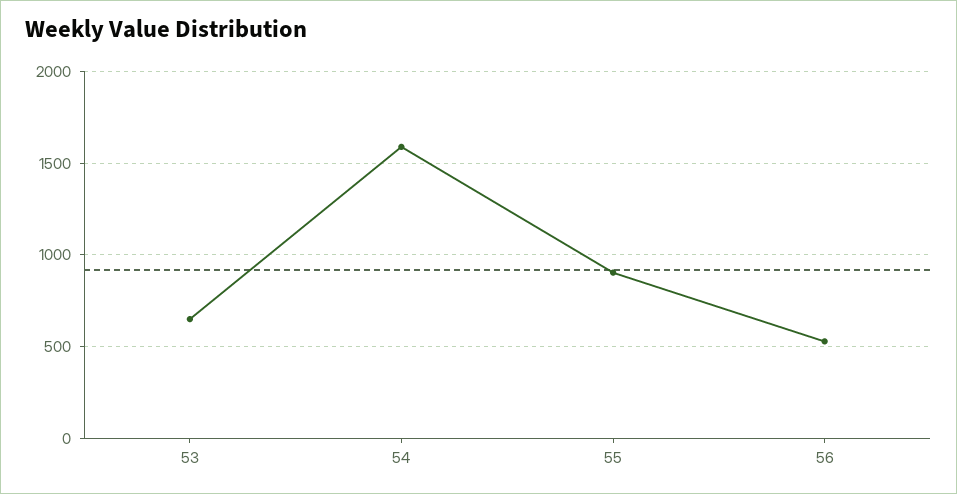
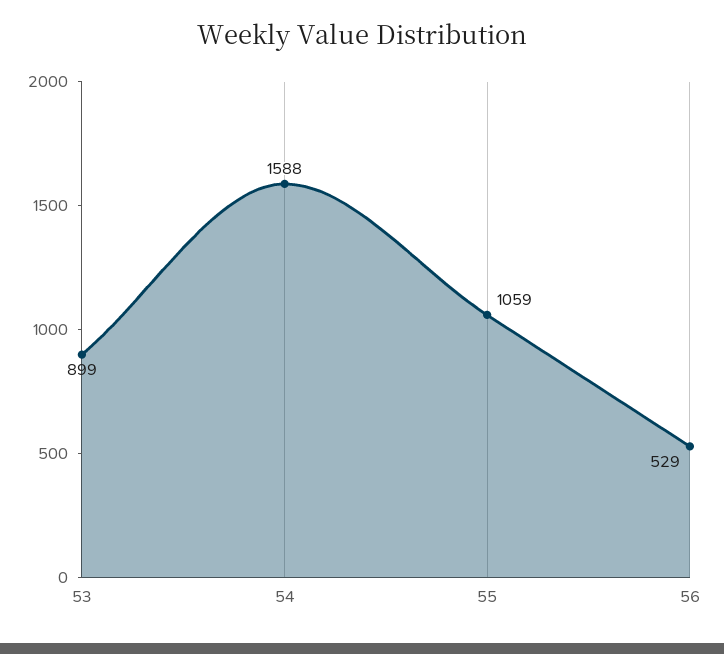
  {
-   "53": 650,
+   "53": 899,
    "54": 1588,
-   "55": 900,
+   "55": 1059,
    "56": 529
  }

